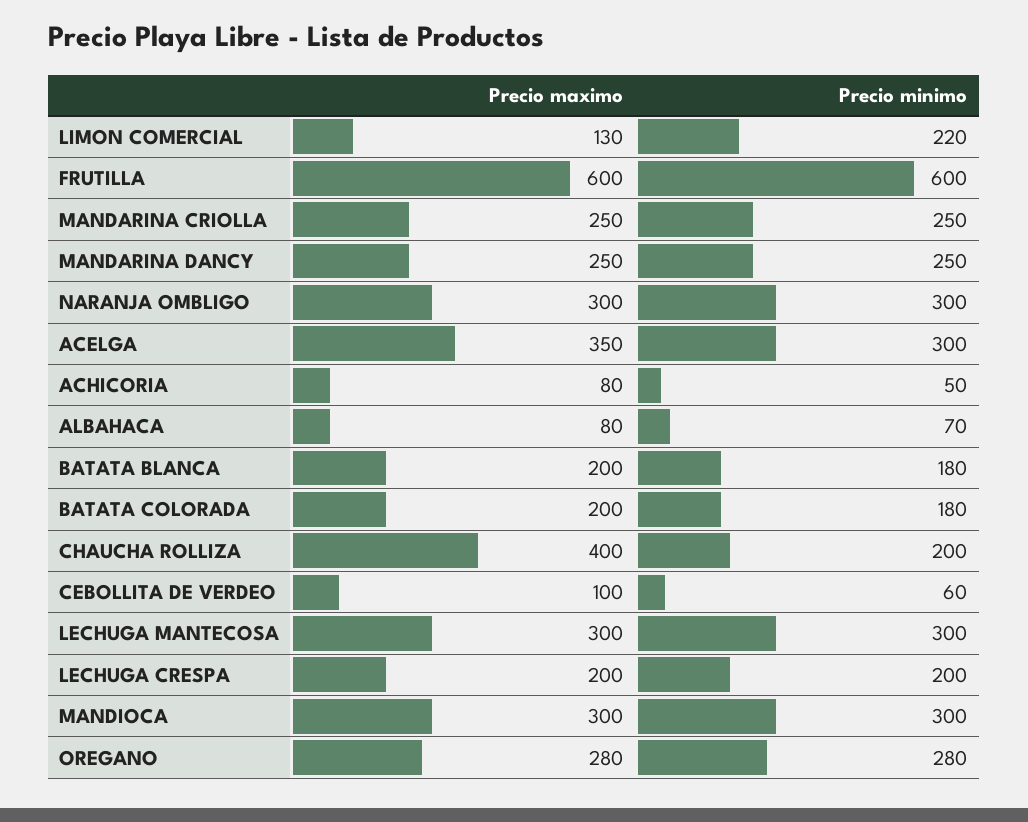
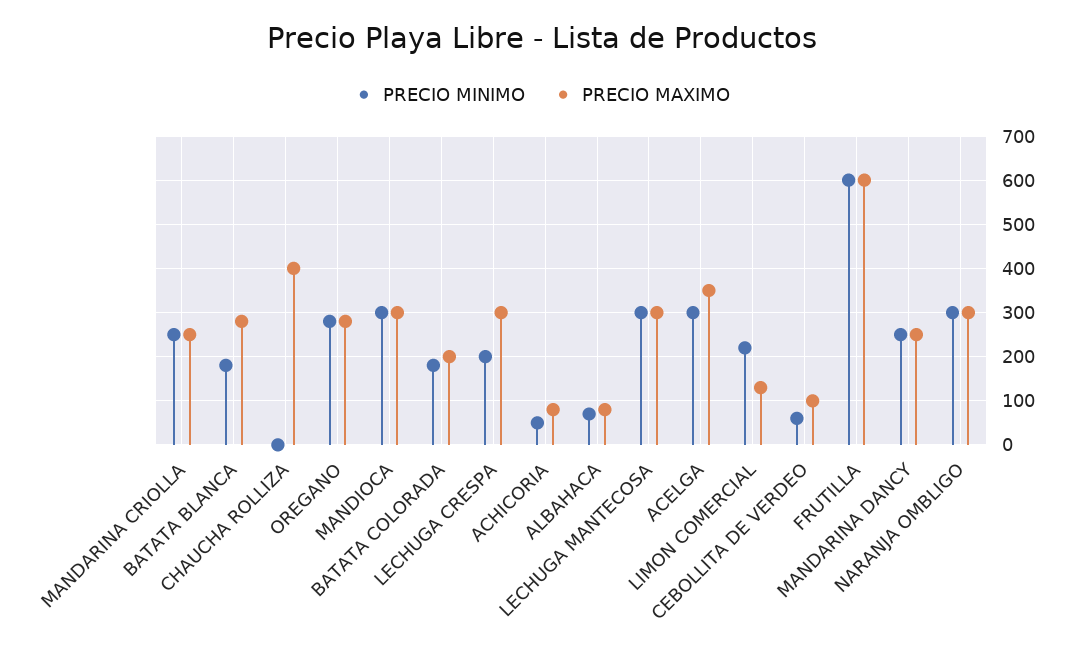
  {
    "Precio maximo": {
      "LIMON COMERCIAL": 130,
      "FRUTILLA": 600,
      "MANDARINA CRIOLLA": 250,
      "MANDARINA DANCY": 250,
      "NARANJA OMBLIGO": 300,
      "ACELGA": 350,
      "ACHICORIA": 80,
      "ALBAHACA": 80,
-     "BATATA BLANCA": 200,
+     "BATATA BLANCA": 280,
      "BATATA COLORADA": 200,
      "CHAUCHA ROLLIZA": 400,
      "CEBOLLITA DE VERDEO": 100,
      "LECHUGA MANTECOSA": 300,
-     "LECHUGA CRESPA": 200,
+     "LECHUGA CRESPA": 300,
      "MANDIOCA": 300,
      "OREGANO": 280
    },
    "Precio minimo": {
      "LIMON COMERCIAL": 220,
      "FRUTILLA": 600,
      "MANDARINA CRIOLLA": 250,
      "MANDARINA DANCY": 250,
      "NARANJA OMBLIGO": 300,
      "ACELGA": 300,
      "ACHICORIA": 50,
      "ALBAHACA": 70,
      "BATATA BLANCA": 180,
      "BATATA COLORADA": 180,
-     "CHAUCHA ROLLIZA": 200,
+     "CHAUCHA ROLLIZA": 0,
      "CEBOLLITA DE VERDEO": 60,
      "LECHUGA MANTECOSA": 300,
      "LECHUGA CRESPA": 200,
      "MANDIOCA": 300,
      "OREGANO": 280
    }
  }

